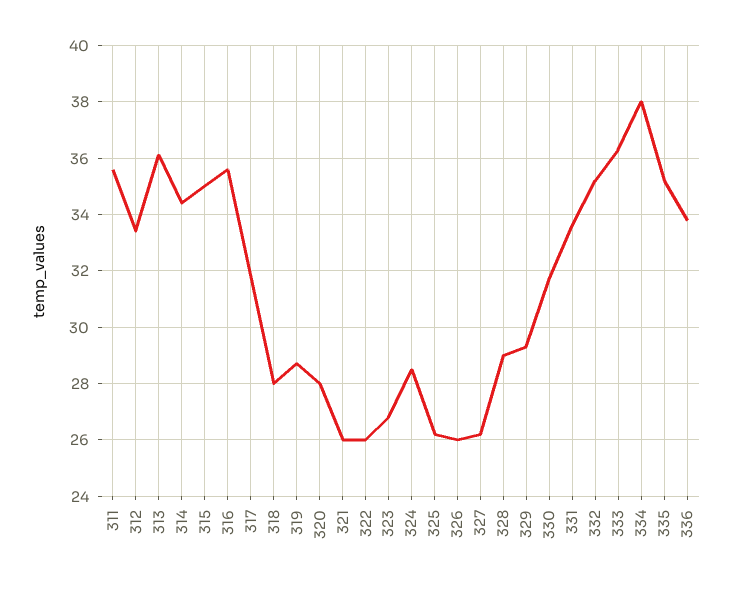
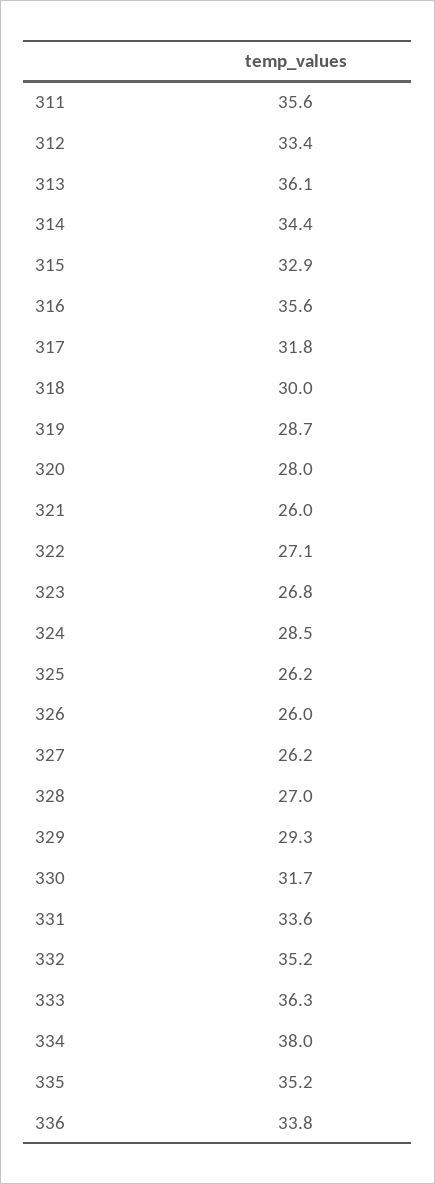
  {
    "311": 35.6,
    "312": 33.4,
    "313": 36.1,
    "314": 34.4,
-   "315": 35,
+   "315": 32.9,
    "316": 35.6,
    "317": 31.8,
-   "318": 28,
+   "318": 30,
    "319": 28.7,
    "320": 28,
    "321": 26,
-   "322": 26,
+   "322": 27.1,
    "323": 26.8,
    "324": 28.5,
    "325": 26.2,
    "326": 26,
    "327": 26.2,
-   "328": 29,
+   "328": 27,
    "329": 29.3,
    "330": 31.7,
    "331": 33.6,
    "332": 35.2,
    "333": 36.3,
    "334": 38,
    "335": 35.2,
    "336": 33.8
  }

